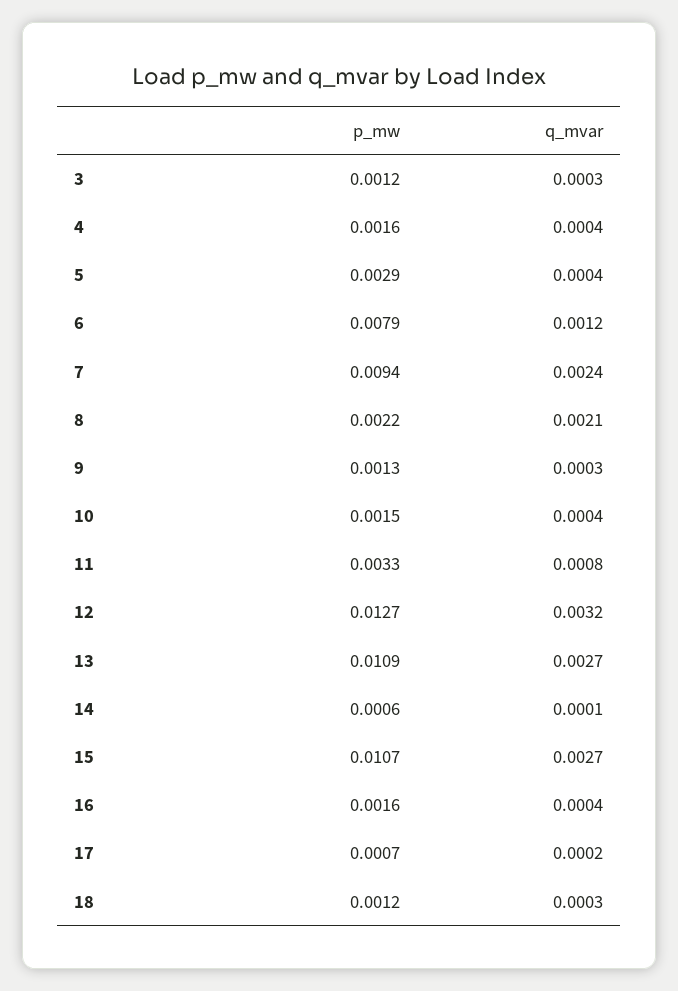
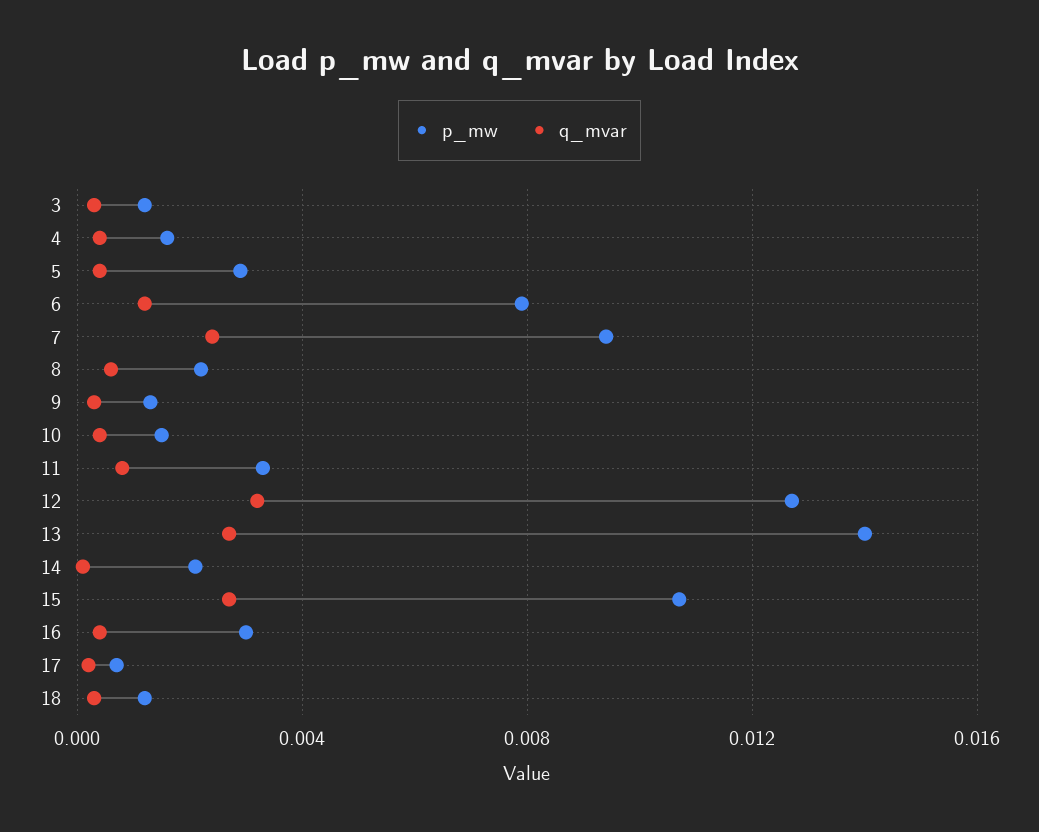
  {
    "p_mw": {
      "3": 0.0012,
      "4": 0.0016,
      "5": 0.0029,
      "6": 0.0079,
      "7": 0.0094,
      "8": 0.0022,
      "9": 0.0013,
      "10": 0.0015,
      "11": 0.0033,
      "12": 0.0127,
-     "13": 0.0109,
+     "13": 0.014,
-     "14": 0.0006,
+     "14": 0.002,
      "15": 0.0107,
-     "16": 0.0016,
+     "16": 0.003,
      "17": 0.0007,
      "18": 0.0012
    },
    "q_mvar": {
      "3": 0.0003,
      "4": 0.0004,
      "5": 0.0004,
      "6": 0.0012,
      "7": 0.0024,
-     "8": 0.0021,
+     "8": 0.0005,
      "9": 0.0003,
      "10": 0.0004,
      "11": 0.0008,
      "12": 0.0032,
      "13": 0.0027,
      "14": 0.0001,
      "15": 0.0027,
      "16": 0.0004,
      "17": 0.0002,
      "18": 0.0003
    }
  }

